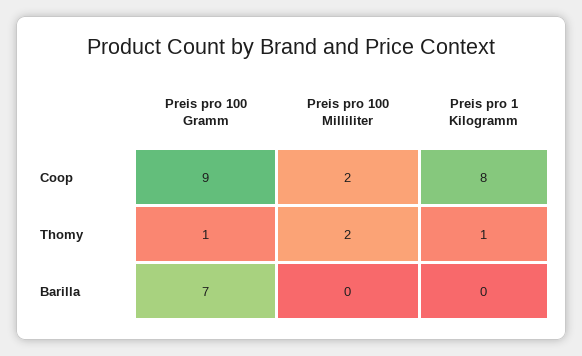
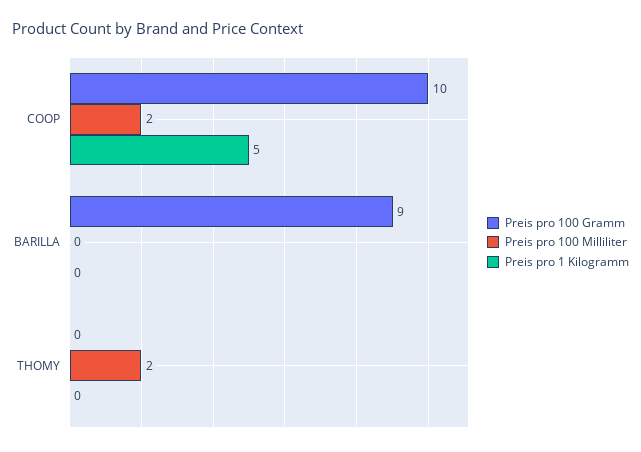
  {
    "Preis pro 100 Gramm": {
-     "Coop": 9,
+     "Coop": 10,
-     "Thomy": 1,
+     "Thomy": 0,
-     "Barilla": 7
+     "Barilla": 9
    },
    "Preis pro 100 Milliliter": {
      "Coop": 2,
      "Thomy": 2,
      "Barilla": 0
    },
    "Preis pro 1 Kilogramm": {
-     "Coop": 8,
+     "Coop": 5,
-     "Thomy": 1,
+     "Thomy": 0,
      "Barilla": 0
    }
  }

